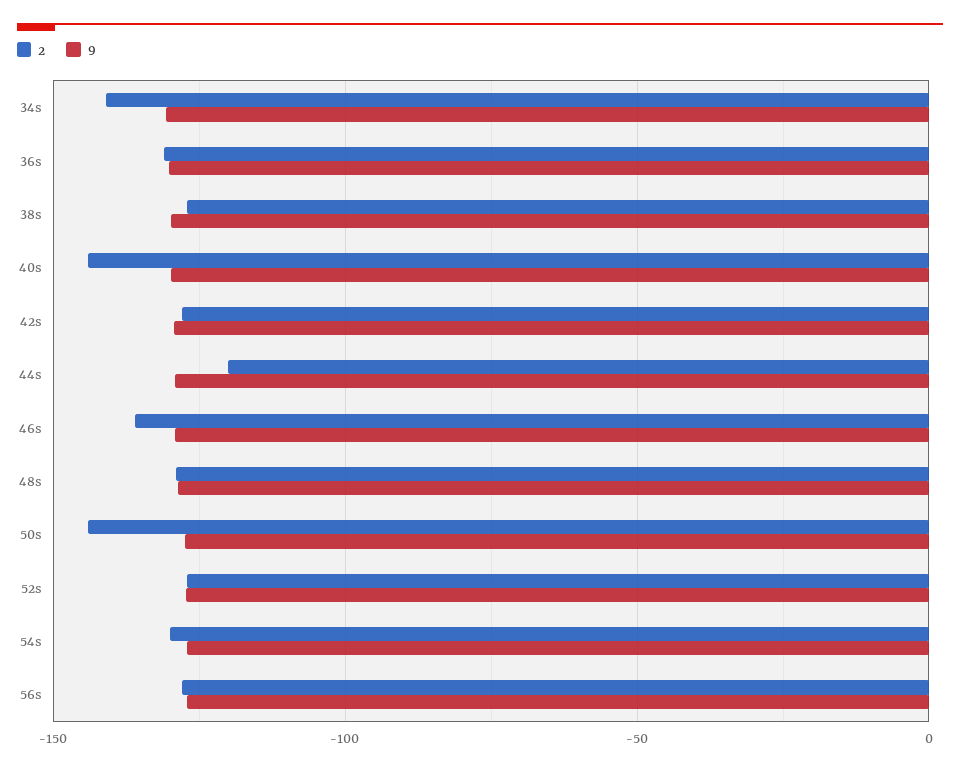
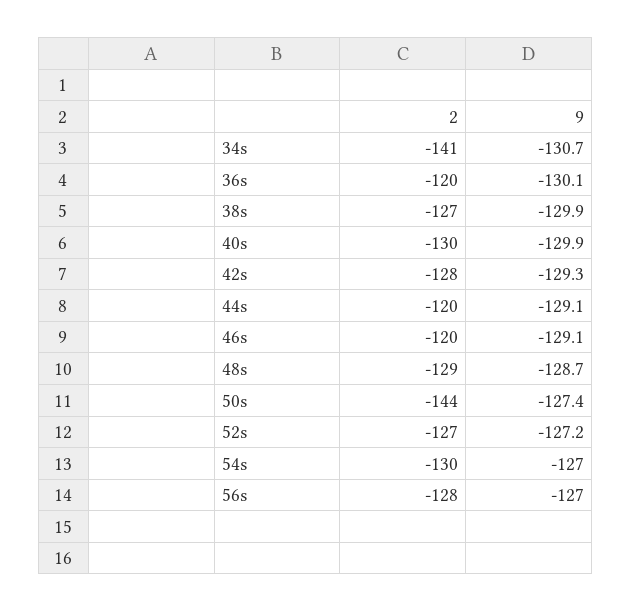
  {
    "2": {
      "34s": -141,
-     "36s": -130,
+     "36s": -120,
      "38s": -127,
-     "40s": -145,
+     "40s": -130,
      "42s": -128,
      "44s": -120,
-     "46s": -135,
+     "46s": -120,
      "48s": -129,
      "50s": -144,
      "52s": -127,
      "54s": -130,
      "56s": -128
    },
    "9": {
      "34s": -130.7,
      "36s": -130.1,
      "38s": -129.9,
      "40s": -129.9,
      "42s": -129.3,
      "44s": -129.1,
      "46s": -129.1,
      "48s": -128.7,
      "50s": -127.4,
      "52s": -127.2,
      "54s": -127,
      "56s": -127
    }
  }

